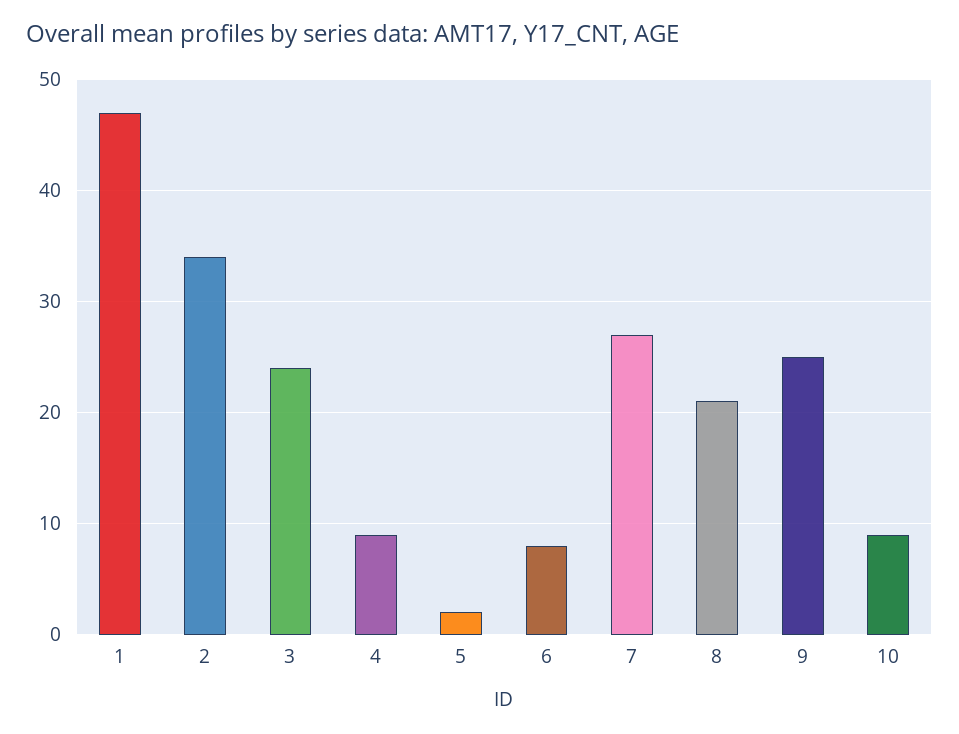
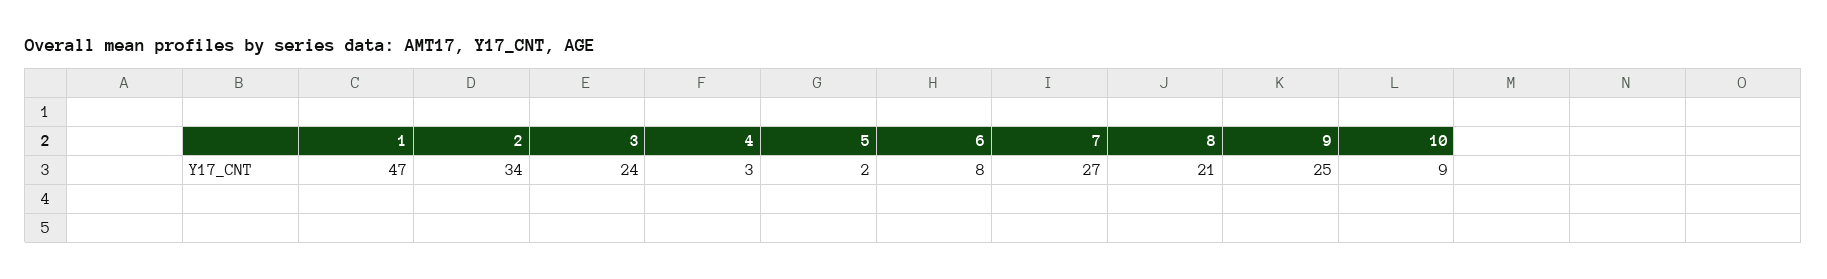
  {
    "1": 47,
    "2": 34,
    "3": 24,
-   "4": 9,
+   "4": 3,
    "5": 2,
    "6": 8,
    "7": 27,
    "8": 21,
    "9": 25,
    "10": 9
  }

